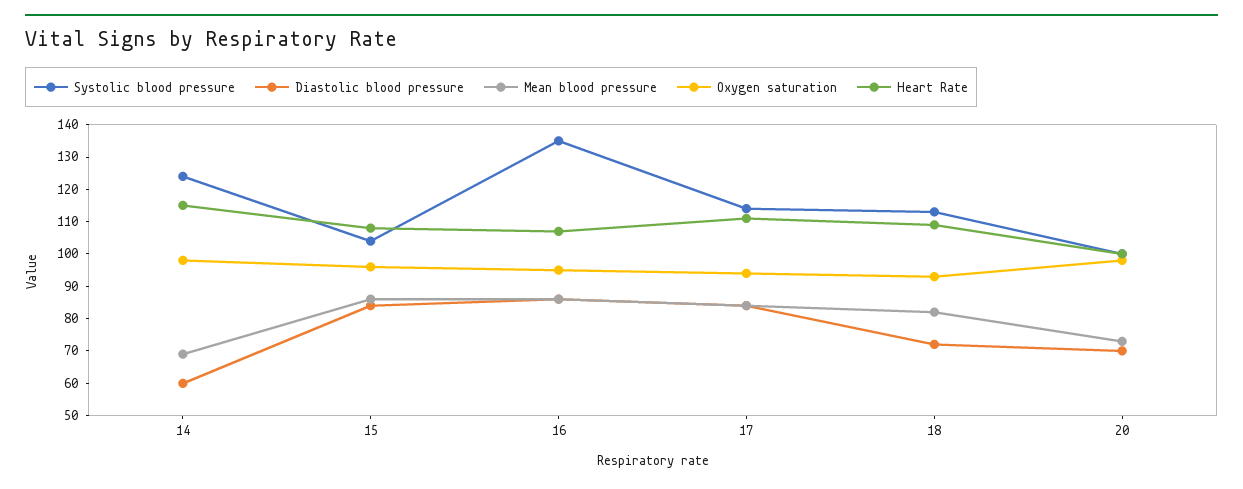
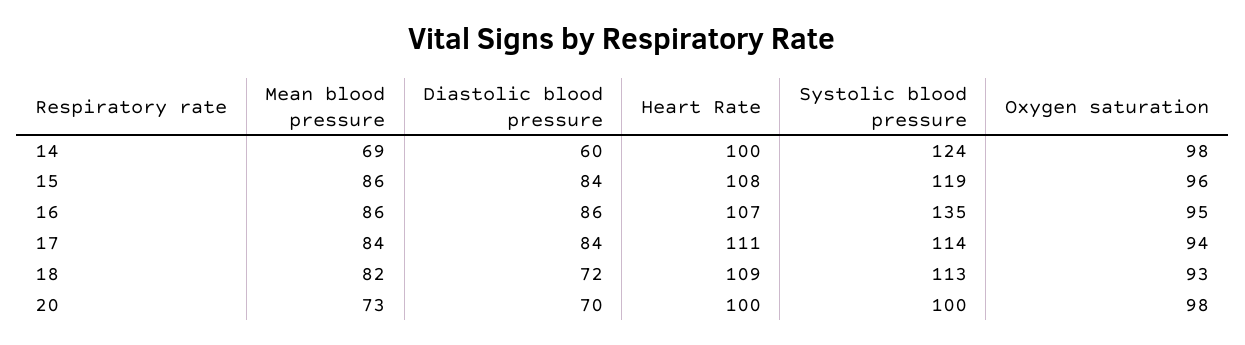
  {
    "Systolic blood pressure": {
      "14": 124,
-     "15": 105,
+     "15": 119,
      "16": 135,
      "17": 114,
      "18": 113,
      "20": 100
    },
    "Diastolic blood pressure": {
      "14": 60,
      "15": 84,
      "16": 86,
      "17": 84,
      "18": 72,
      "20": 70
    },
    "Mean blood pressure": {
      "14": 69,
      "15": 86,
      "16": 86,
      "17": 84,
      "18": 82,
      "20": 73
    },
    "Oxygen saturation": {
      "14": 98,
      "15": 96,
      "16": 95,
      "17": 94,
      "18": 93,
      "20": 98
    },
    "Heart Rate": {
-     "14": 115,
+     "14": 100,
      "15": 108,
      "16": 107,
      "17": 111,
      "18": 109,
      "20": 100
    }
  }

